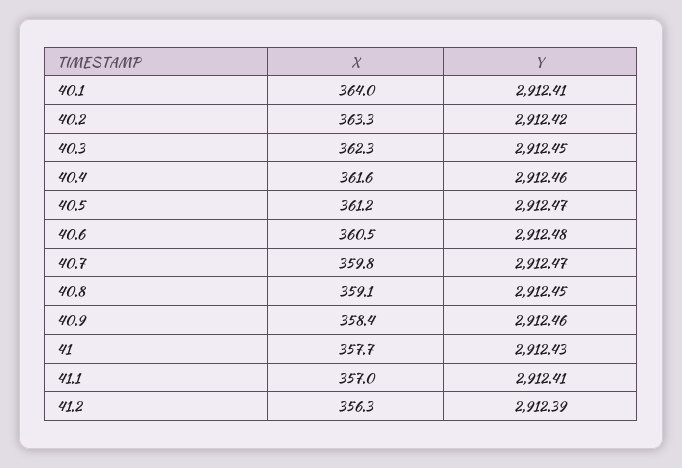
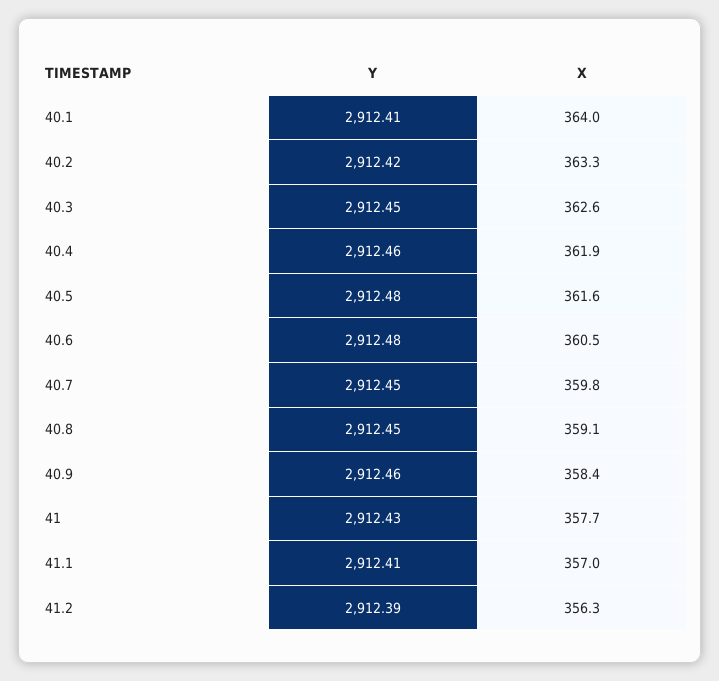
  {
    "X": {
      "40.1": 364,
      "40.2": 363.3,
-     "40.3": 362.3,
+     "40.3": 362.6,
-     "40.4": 361.6,
+     "40.4": 361.9,
-     "40.5": 361.2,
+     "40.5": 361.6,
      "40.6": 360.5,
      "40.7": 359.8,
      "40.8": 359.1,
      "40.9": 358.4,
      "41": 357.7,
      "41.1": 357,
      "41.2": 356.3
    },
    "Y": {
      "40.1": 2912.41,
      "40.2": 2912.42,
      "40.3": 2912.45,
      "40.4": 2912.46,
-     "40.5": 2912.47,
+     "40.5": 2912.48,
      "40.6": 2912.48,
-     "40.7": 2912.47,
+     "40.7": 2912.45,
      "40.8": 2912.45,
      "40.9": 2912.46,
      "41": 2912.43,
      "41.1": 2912.41,
      "41.2": 2912.39
    }
  }

